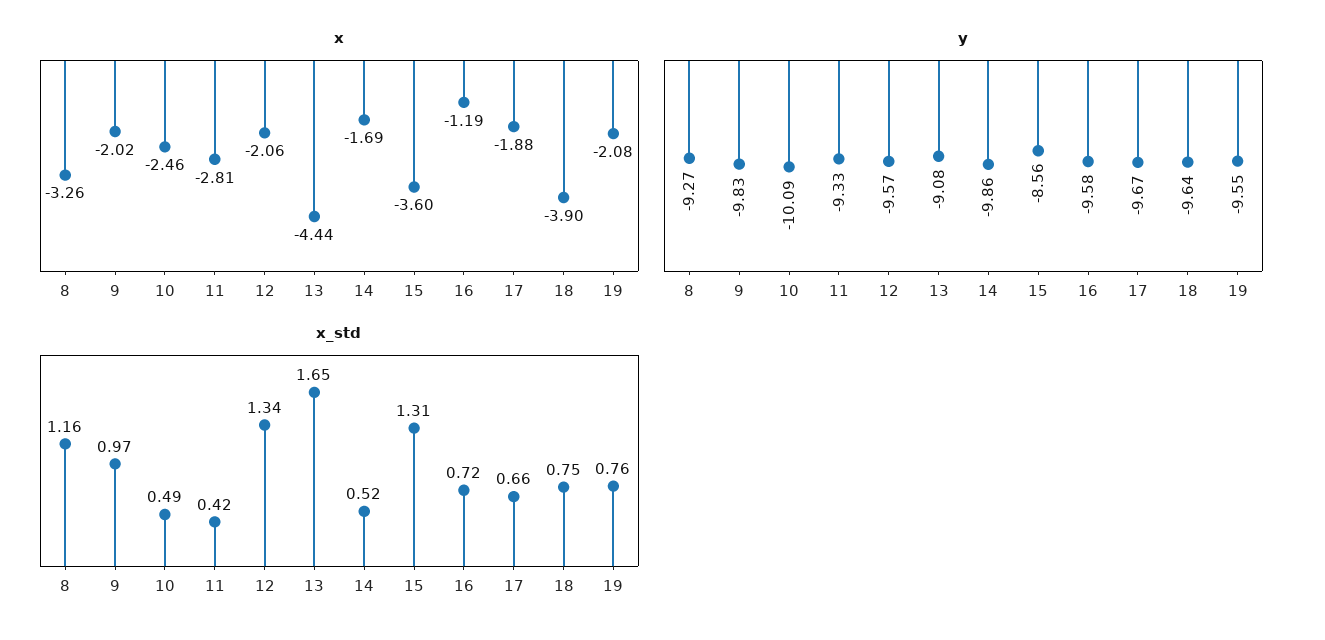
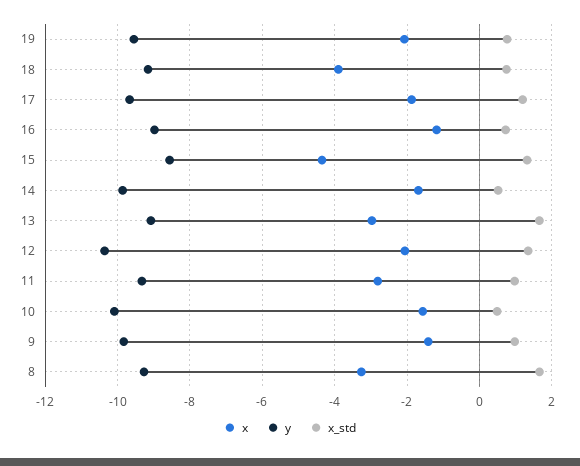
  {
    "x": {
      "8": -3.26,
-     "9": -2.02,
+     "9": -1.4,
-     "10": -2.46,
+     "10": -1.6,
      "11": -2.81,
      "12": -2.06,
-     "13": -4.44,
+     "13": -3,
      "14": -1.69,
-     "15": -3.6,
+     "15": -4.4,
      "16": -1.19,
      "17": -1.88,
      "18": -3.9,
      "19": -2.08
    },
    "y": {
      "8": -9.27,
      "9": -9.83,
      "10": -10.09,
      "11": -9.33,
-     "12": -9.57,
+     "12": -10.4,
      "13": -9.08,
      "14": -9.86,
      "15": -8.56,
-     "16": -9.58,
+     "16": -9,
      "17": -9.67,
-     "18": -9.64,
+     "18": -9.2,
      "19": -9.55
    },
    "x_std": {
-     "8": 1.16,
+     "8": 1.6,
      "9": 0.97,
      "10": 0.49,
-     "11": 0.42,
+     "11": 1,
      "12": 1.34,
      "13": 1.65,
      "14": 0.52,
      "15": 1.31,
      "16": 0.72,
-     "17": 0.66,
+     "17": 1.2,
      "18": 0.75,
      "19": 0.76
    }
  }

